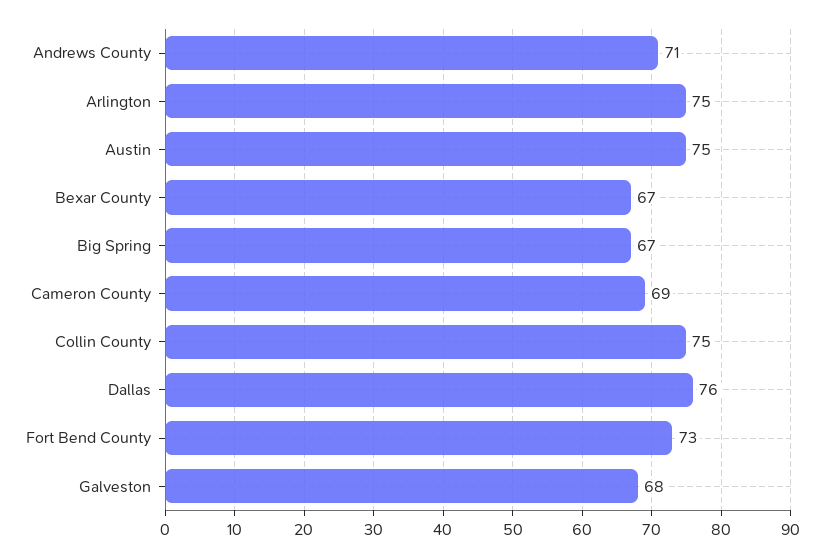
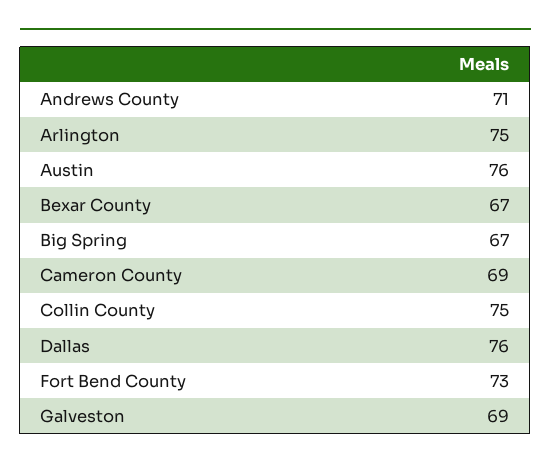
  {
    "Andrews County": 71,
    "Arlington": 75,
-   "Austin": 75,
+   "Austin": 76,
    "Bexar County": 67,
    "Big Spring": 67,
    "Cameron County": 69,
    "Collin County": 75,
    "Dallas": 76,
    "Fort Bend County": 73,
-   "Galveston": 68
+   "Galveston": 69
  }

